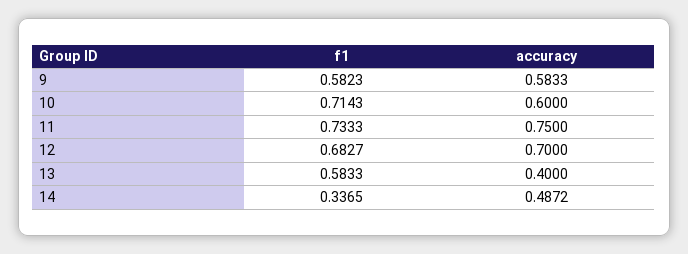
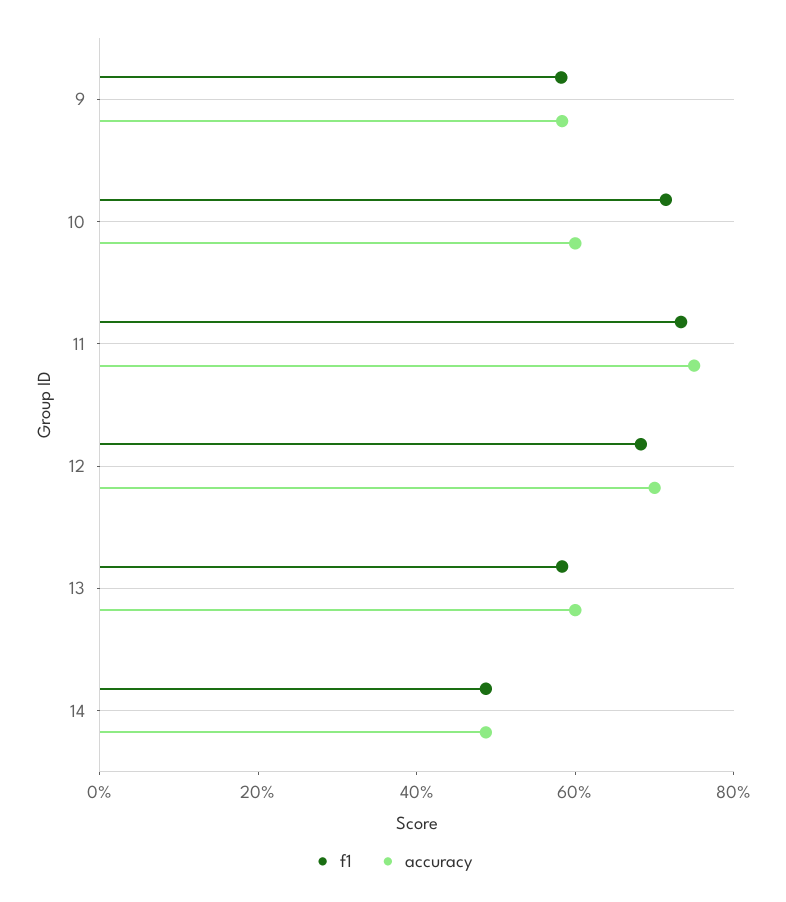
  {
    "f1": {
      "9": 0.5823,
      "10": 0.7143,
      "11": 0.7333,
      "12": 0.6827,
      "13": 0.5833,
-     "14": 0.3365
+     "14": 0.5
    },
    "accuracy": {
      "9": 0.5833,
      "10": 0.6,
      "11": 0.75,
      "12": 0.7,
-     "13": 0.4,
+     "13": 0.6,
      "14": 0.4872
    }
  }

